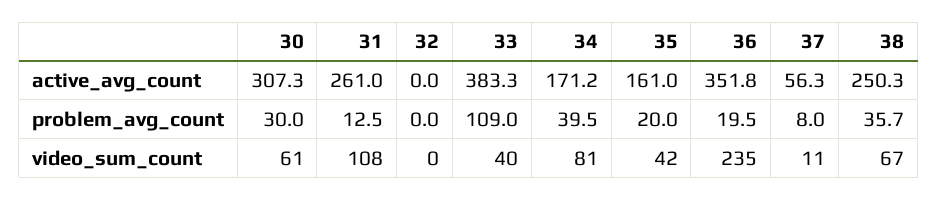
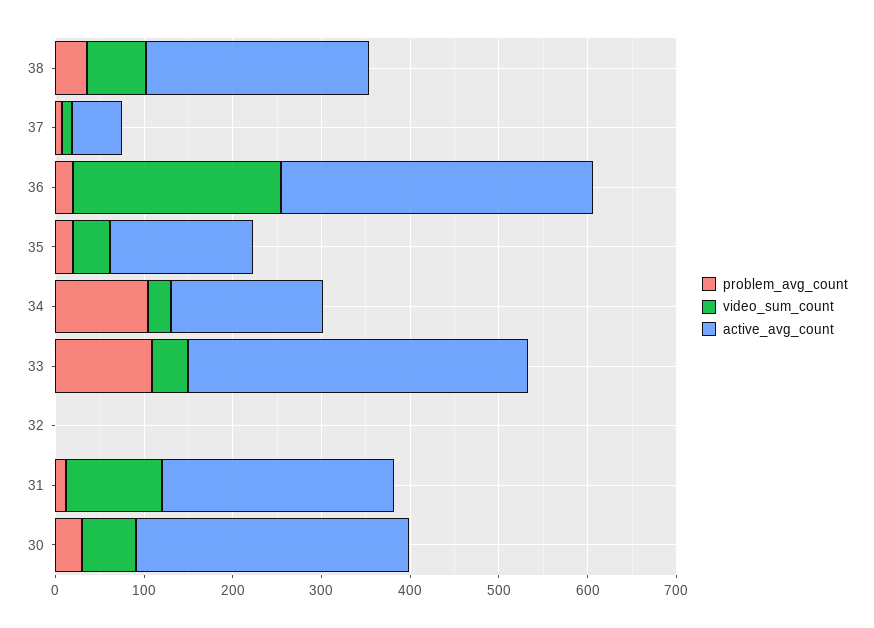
  {
    "active_avg_count": {
      "30": 307.3,
      "31": 261,
      "32": 0,
      "33": 383.3,
      "34": 171.2,
      "35": 161,
      "36": 351.8,
      "37": 56.3,
      "38": 250.3
    },
    "problem_avg_count": {
      "30": 30,
      "31": 12.5,
      "32": 0,
      "33": 109,
-     "34": 39.5,
+     "34": 100,
      "35": 20,
      "36": 19.5,
      "37": 8,
      "38": 35.7
    },
    "video_sum_count": {
      "30": 61,
      "31": 108,
      "32": 0,
      "33": 40,
-     "34": 81,
+     "34": 20,
      "35": 42,
      "36": 235,
      "37": 11,
      "38": 67
    }
  }

